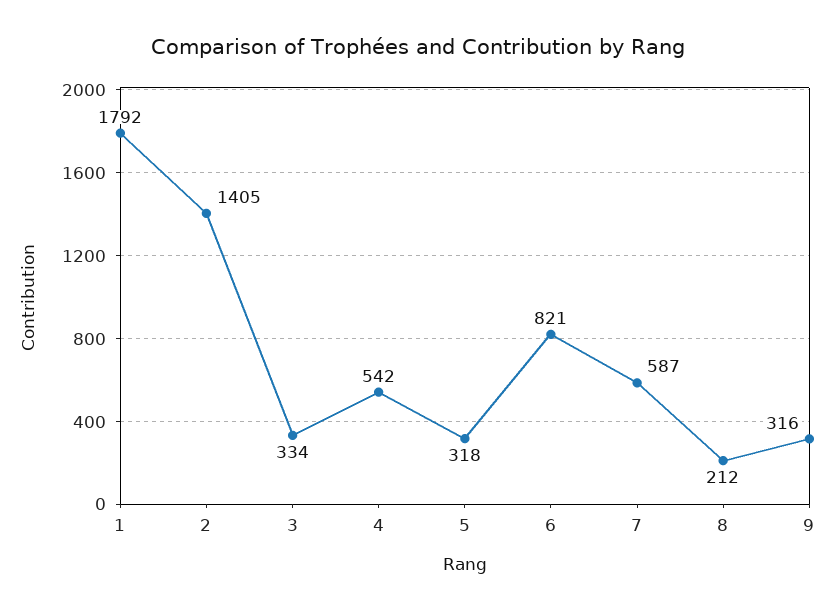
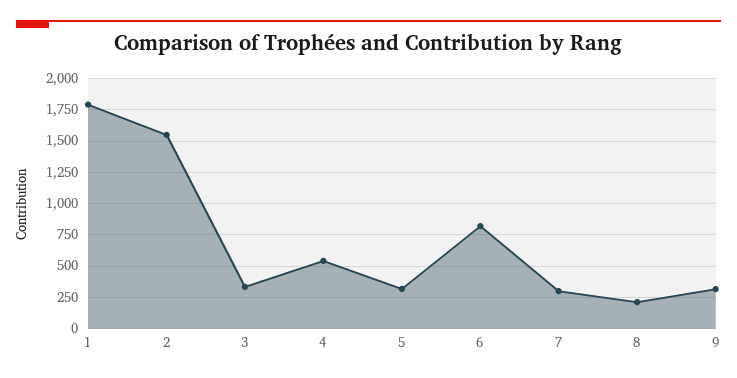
  {
    "1": 1792,
-   "2": 1405,
+   "2": 1550,
    "3": 334,
    "4": 542,
    "5": 318,
    "6": 821,
-   "7": 587,
+   "7": 300,
    "8": 212,
    "9": 316
  }

